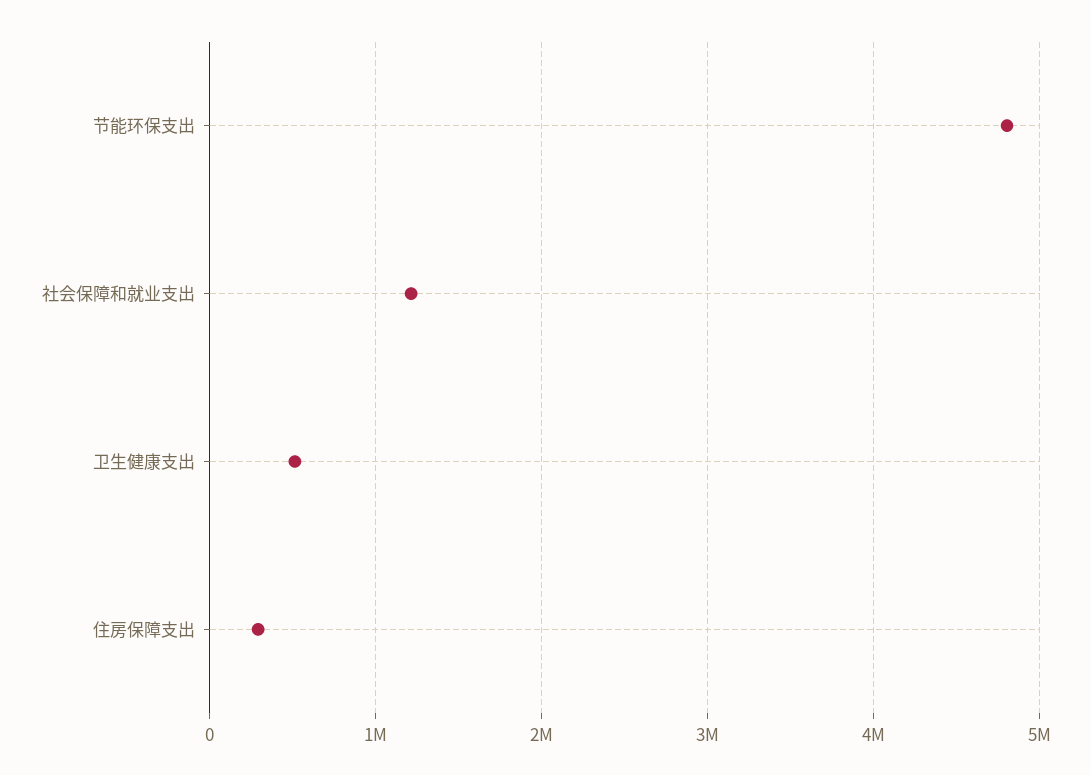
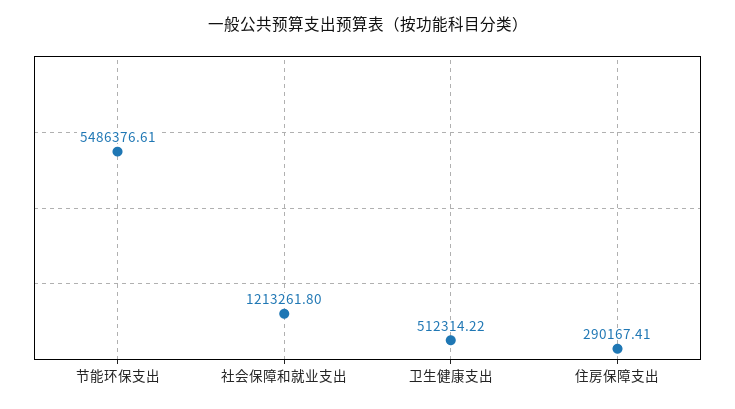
  {
-   "节能环保支出": 4800000,
+   "节能环保支出": 5486376.61,
    "社会保障和就业支出": 1213261.8,
    "卫生健康支出": 512314.22,
    "住房保障支出": 290167.41
  }

